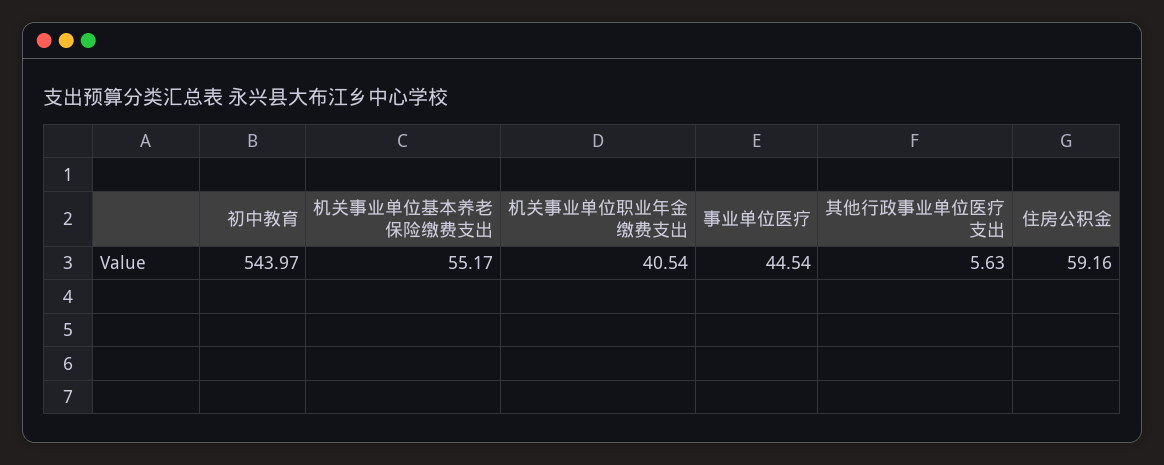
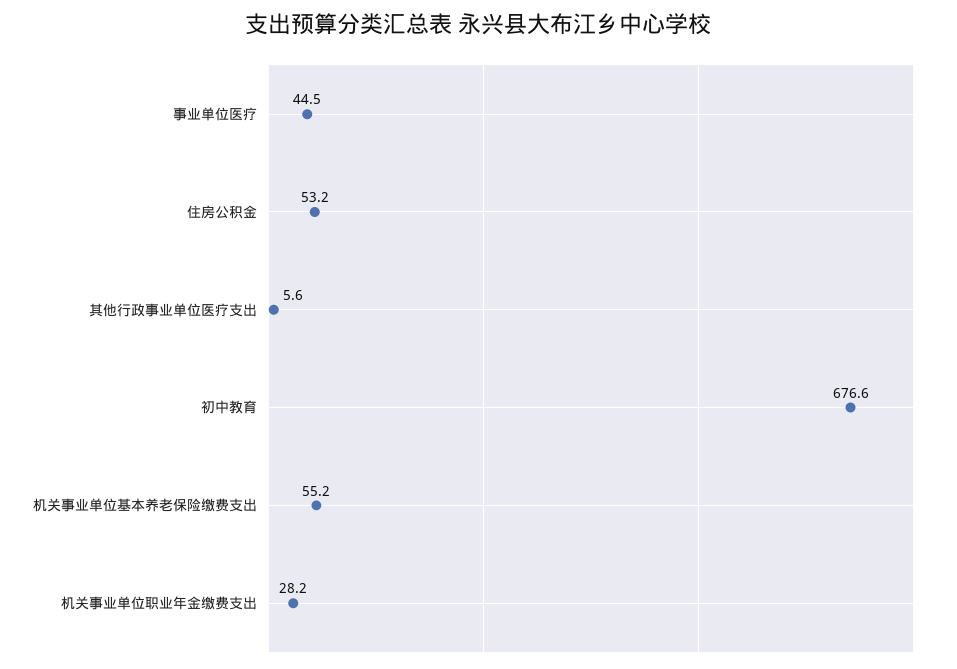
  {
-   "初中教育": 543.97,
+   "初中教育": 676.6,
    "机关事业单位基本养老保险缴费支出": 55.17,
-   "机关事业单位职业年金缴费支出": 40.54,
+   "机关事业单位职业年金缴费支出": 28.2,
    "事业单位医疗": 44.54,
    "其他行政事业单位医疗支出": 5.63,
-   "住房公积金": 59.16
+   "住房公积金": 53.2
  }

